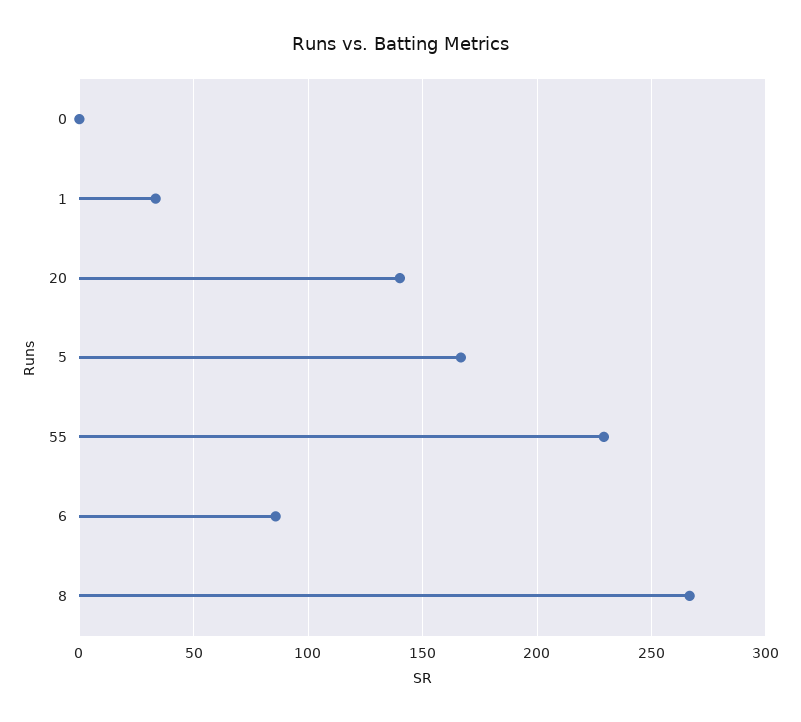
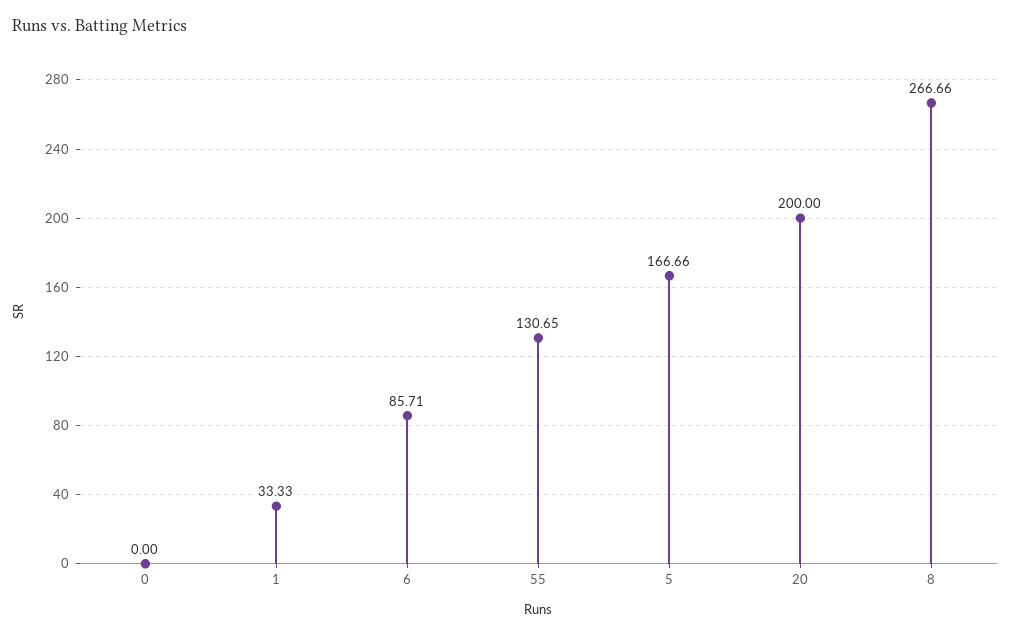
  {
    "0": 0,
    "1": 33.33,
-   "20": 140,
+   "20": 200,
    "5": 166.66,
-   "55": 230,
+   "55": 130.65,
    "6": 85.71,
    "8": 266.66
  }

